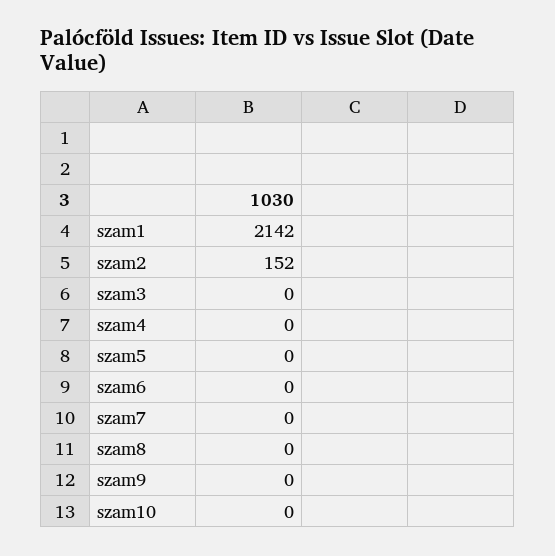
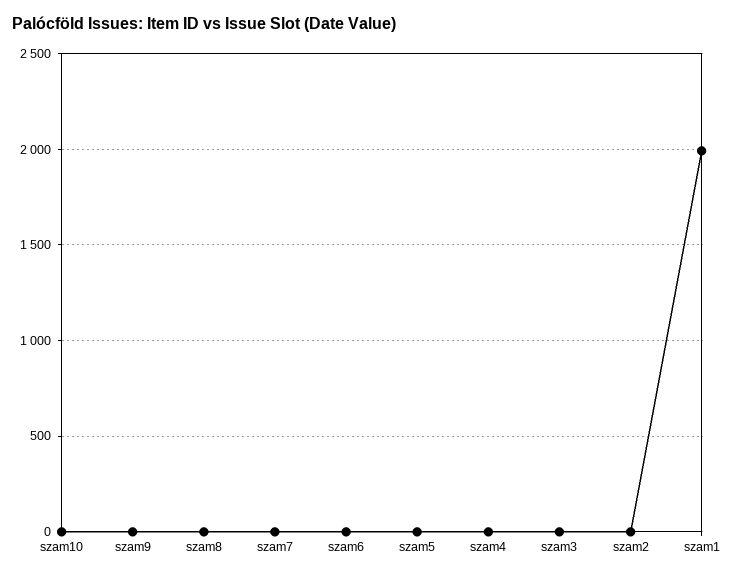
  {
-   "szam1": 2142,
+   "szam1": 2000,
-   "szam2": 152,
+   "szam2": 0,
    "szam3": 0,
    "szam4": 0,
    "szam5": 0,
    "szam6": 0,
    "szam7": 0,
    "szam8": 0,
    "szam9": 0,
    "szam10": 0
  }

